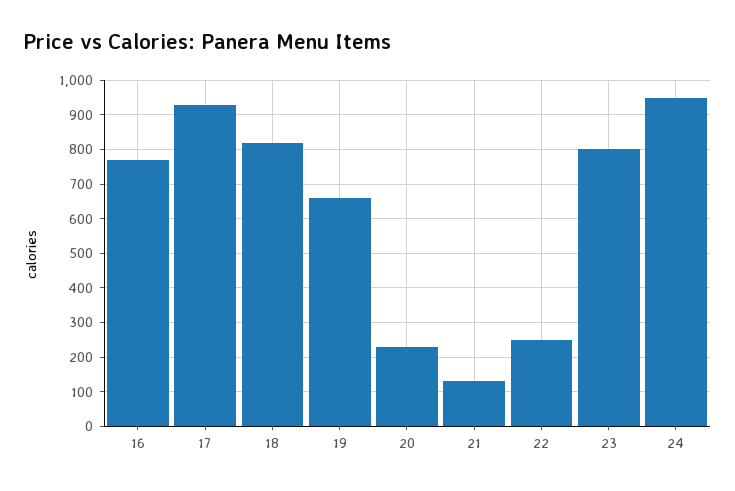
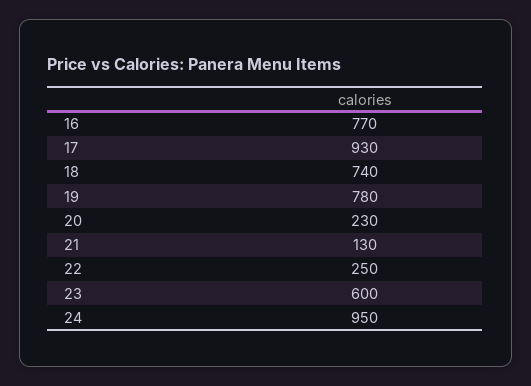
  {
    "16": 770,
    "17": 930,
-   "18": 820,
+   "18": 740,
-   "19": 660,
+   "19": 780,
    "20": 230,
    "21": 130,
    "22": 250,
-   "23": 800,
+   "23": 600,
    "24": 950
  }

